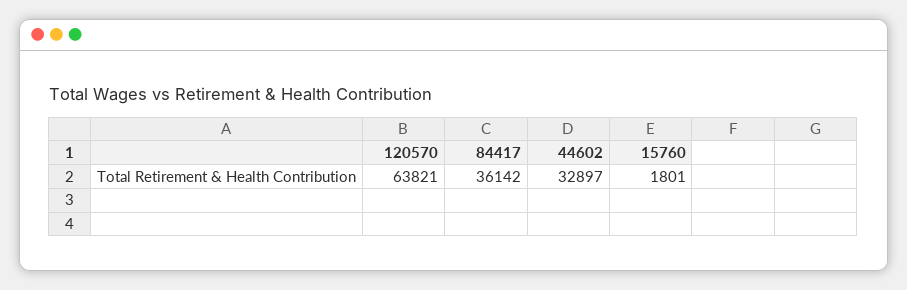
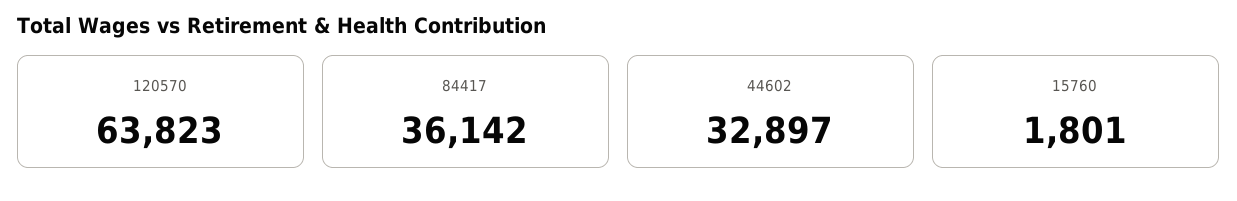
  {
-   "120570": 63821,
+   "120570": 63823,
    "84417": 36142,
    "44602": 32897,
    "15760": 1801
  }

